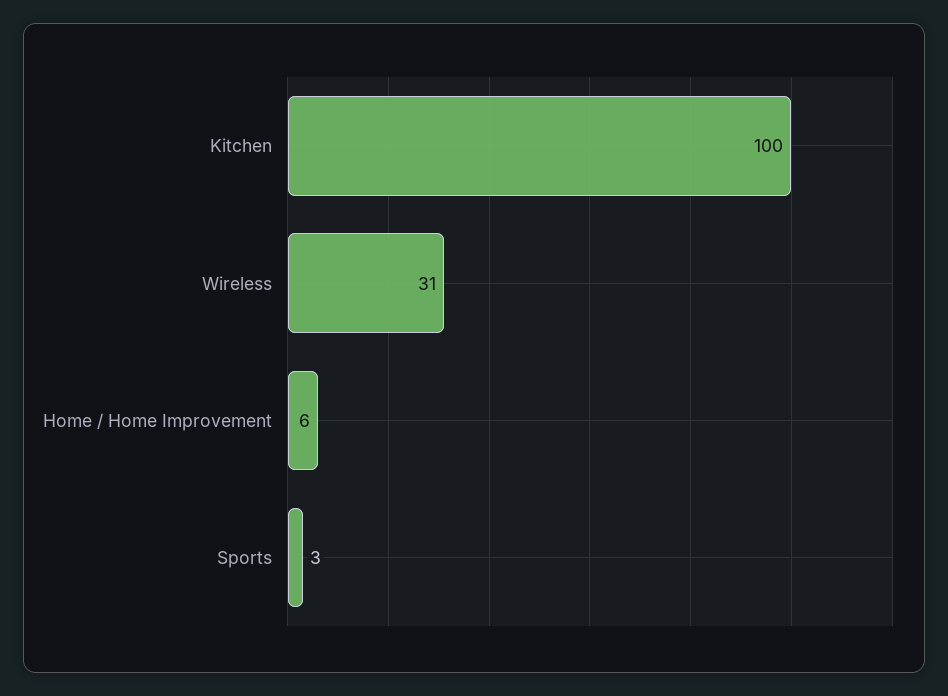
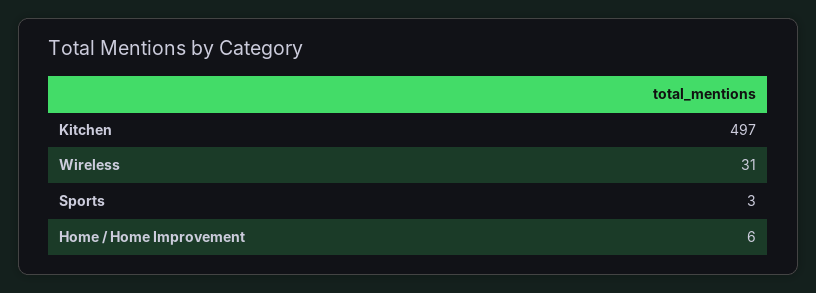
  {
-   "Kitchen": 100,
+   "Kitchen": 497,
    "Wireless": 31,
    "Home / Home Improvement": 6,
    "Sports": 3
  }

